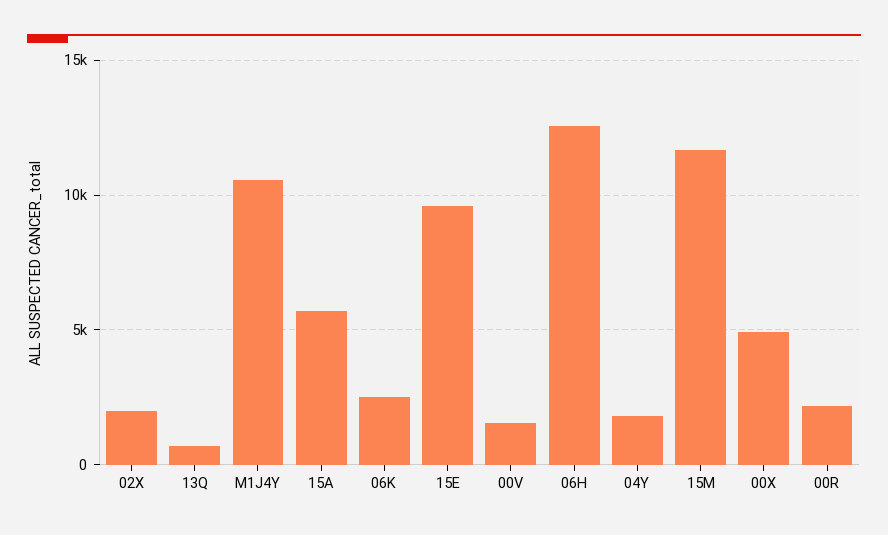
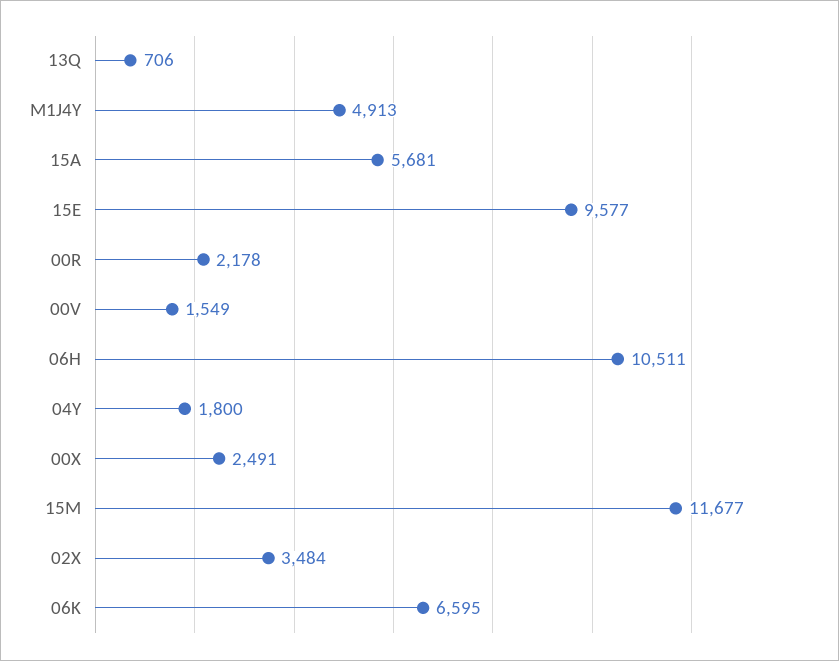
  {
-   "02X": 2000,
+   "02X": 3484,
    "13Q": 706,
-   "M1J4Y": 10500,
+   "M1J4Y": 4913,
    "15A": 5681,
-   "06K": 2500,
+   "06K": 6595,
    "15E": 9577,
    "00V": 1549,
-   "06H": 12500,
+   "06H": 10511,
    "04Y": 1800,
    "15M": 11677,
-   "00X": 5000,
+   "00X": 2491,
    "00R": 2178
  }

